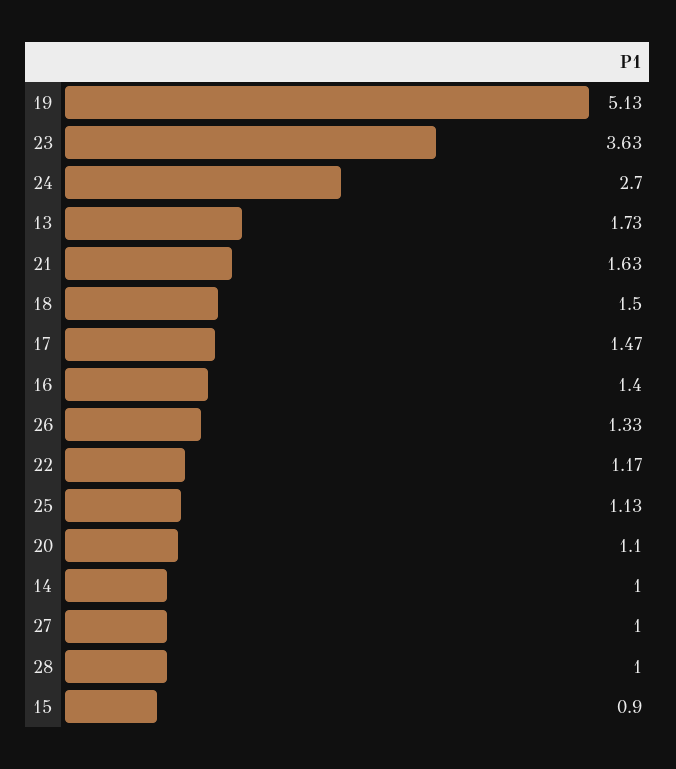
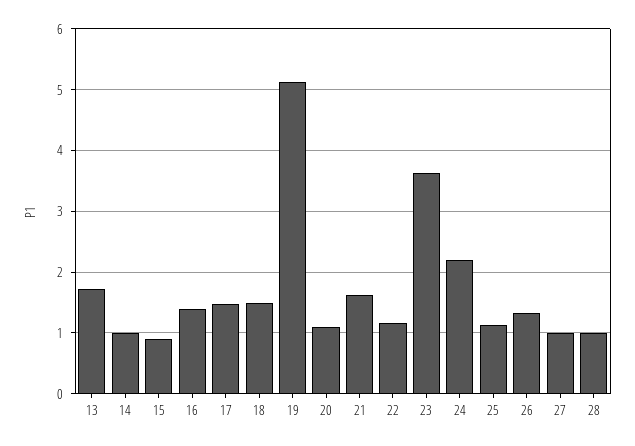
  {
    "19": 5.13,
    "23": 3.63,
-   "24": 2.7,
+   "24": 2.2,
    "13": 1.73,
    "21": 1.63,
    "18": 1.5,
    "17": 1.47,
    "16": 1.4,
    "26": 1.33,
    "22": 1.17,
    "25": 1.13,
    "20": 1.1,
    "14": 1,
    "27": 1,
    "28": 1,
    "15": 0.9
  }

